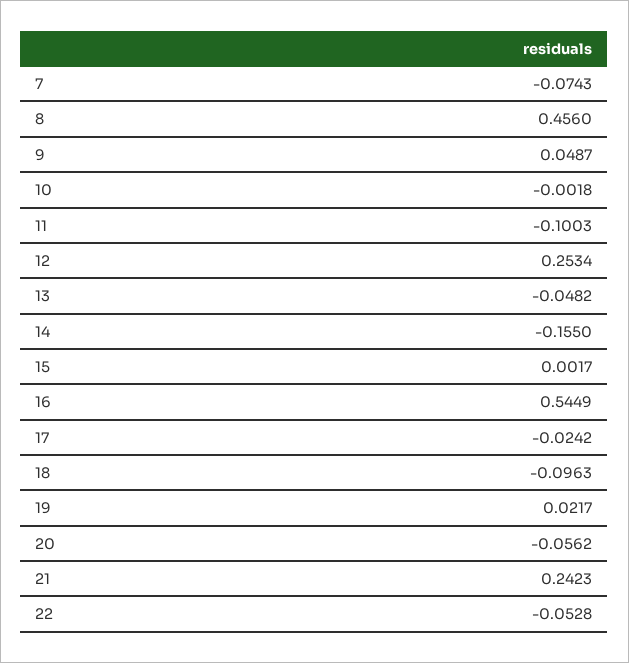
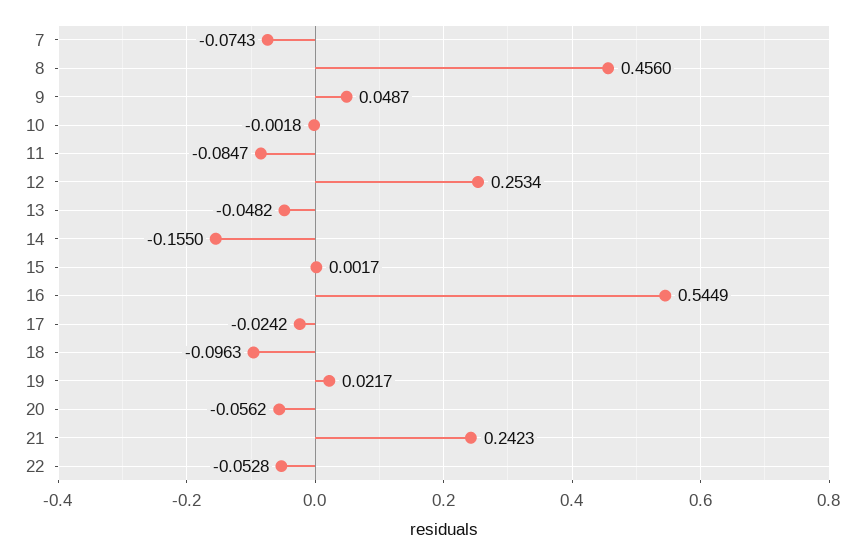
  {
    "7": -0.0743,
    "8": 0.456,
    "9": 0.0487,
    "10": -0.0018,
-   "11": -0.1003,
+   "11": -0.0847,
    "12": 0.2534,
    "13": -0.0482,
    "14": -0.155,
    "15": 0.0017,
    "16": 0.5449,
    "17": -0.0242,
    "18": -0.0963,
    "19": 0.0217,
    "20": -0.0562,
    "21": 0.2423,
    "22": -0.0528
  }

